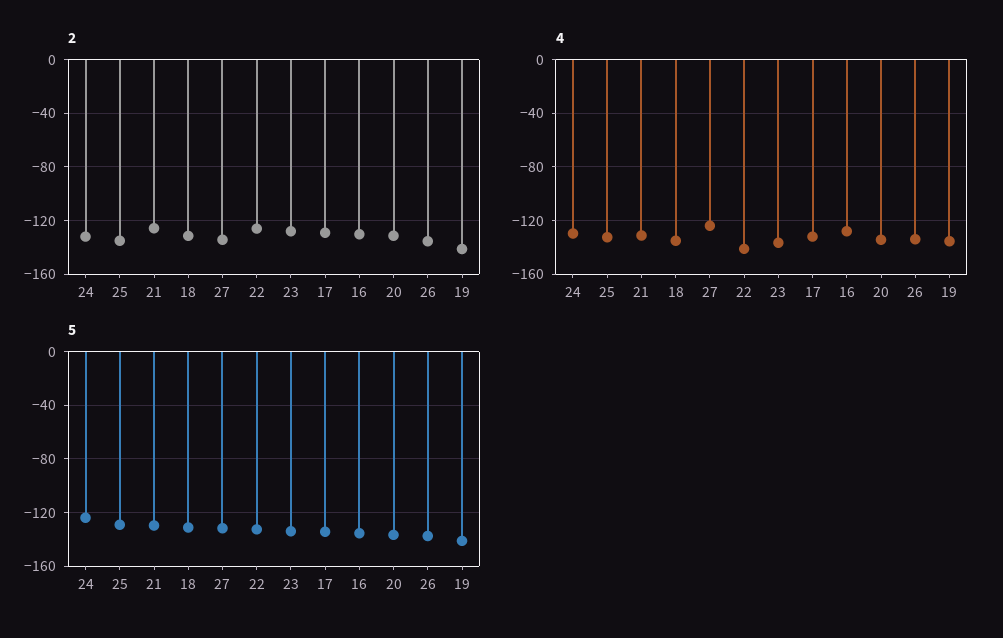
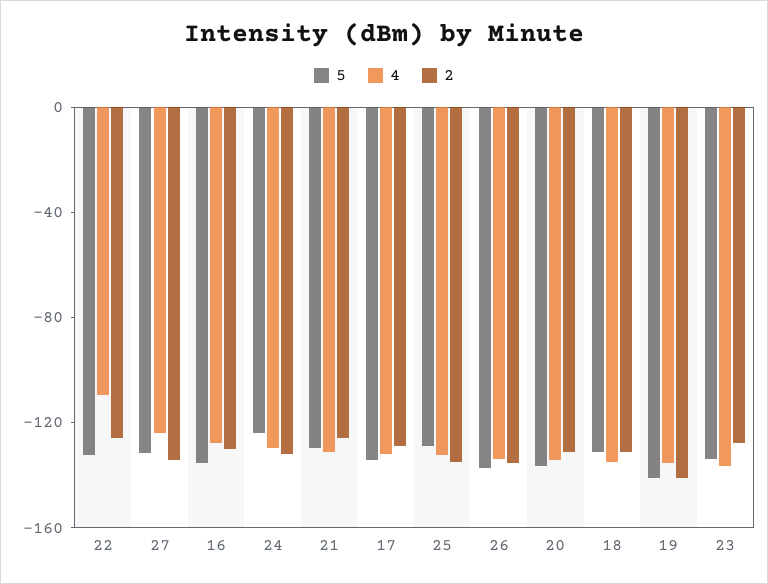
  {
    "2": {
      "24": -130,
      "25": -135,
      "21": -125,
      "18": -130,
      "27": -135,
      "22": -125,
      "23": -130,
      "17": -130,
      "16": -130,
      "20": -130,
      "26": -135,
      "19": -140
    },
    "4": {
      "24": -130,
      "25": -135,
      "21": -130,
      "18": -135,
      "27": -125,
-     "22": -140,
+     "22": -110,
      "23": -135,
      "17": -130,
      "16": -130,
      "20": -135,
      "26": -135,
      "19": -135
    },
    "5": {
      "24": -125,
      "25": -130,
      "21": -130,
      "18": -130,
      "27": -130,
      "22": -135,
      "23": -135,
      "17": -135,
      "16": -135,
      "20": -135,
      "26": -135,
      "19": -140
    }
  }

